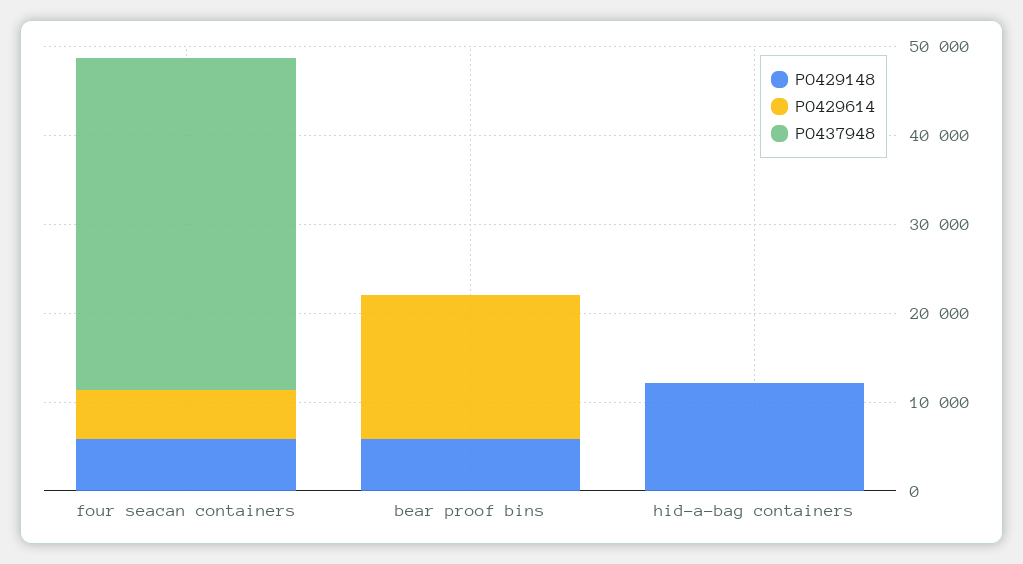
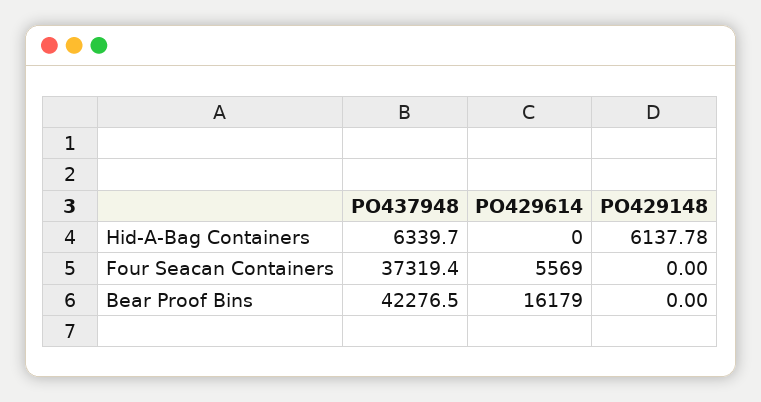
  {
    "PO429148": {
-     "four seacan containers": 6000,
+     "four seacan containers": 0,
-     "bear proof bins": 6000,
+     "bear proof bins": 0,
-     "hid-a-bag containers": 12000
+     "hid-a-bag containers": 6137.78
    },
    "PO429614": {
      "four seacan containers": 5569,
      "bear proof bins": 16179,
      "hid-a-bag containers": 0
    },
    "PO437948": {
      "four seacan containers": 37319.4,
-     "bear proof bins": 0,
+     "bear proof bins": 42276.5,
-     "hid-a-bag containers": 0
+     "hid-a-bag containers": 6339.7
    }
  }

